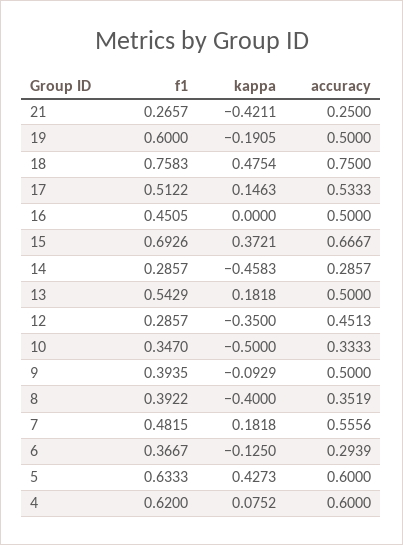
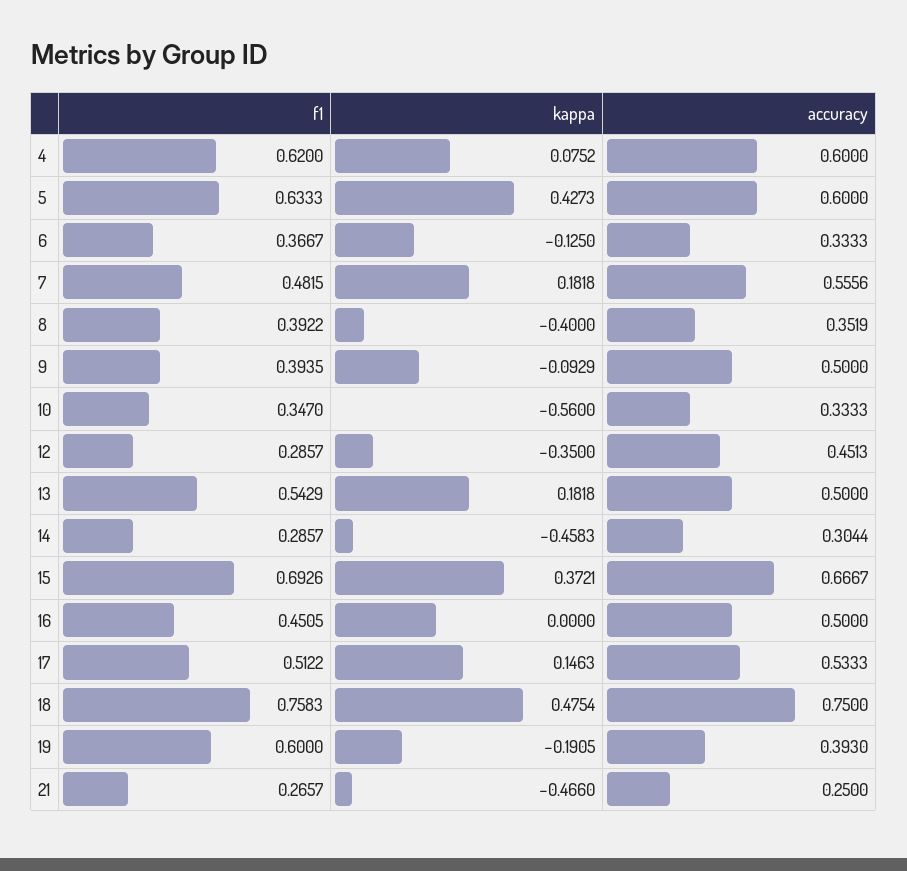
  {
    "f1": {
      "21": 0.2657,
      "19": 0.6,
      "18": 0.7583,
      "17": 0.5122,
      "16": 0.4505,
      "15": 0.6926,
      "14": 0.2857,
      "13": 0.5429,
      "12": 0.2857,
      "10": 0.347,
      "9": 0.3935,
      "8": 0.3922,
      "7": 0.4815,
      "6": 0.3667,
      "5": 0.6333,
      "4": 0.62
    },
    "kappa": {
-     "21": -0.4211,
+     "21": -0.466,
      "19": -0.1905,
      "18": 0.4754,
      "17": 0.1463,
      "16": 0,
      "15": 0.3721,
      "14": -0.4583,
      "13": 0.1818,
      "12": -0.35,
-     "10": -0.5,
+     "10": -0.56,
      "9": -0.0929,
      "8": -0.4,
      "7": 0.1818,
      "6": -0.125,
      "5": 0.4273,
      "4": 0.0752
    },
    "accuracy": {
      "21": 0.25,
-     "19": 0.5,
+     "19": 0.393,
      "18": 0.75,
      "17": 0.5333,
      "16": 0.5,
      "15": 0.6667,
-     "14": 0.2857,
+     "14": 0.3044,
      "13": 0.5,
      "12": 0.4513,
      "10": 0.3333,
      "9": 0.5,
      "8": 0.3519,
      "7": 0.5556,
-     "6": 0.2939,
+     "6": 0.3333,
      "5": 0.6,
      "4": 0.6
    }
  }

